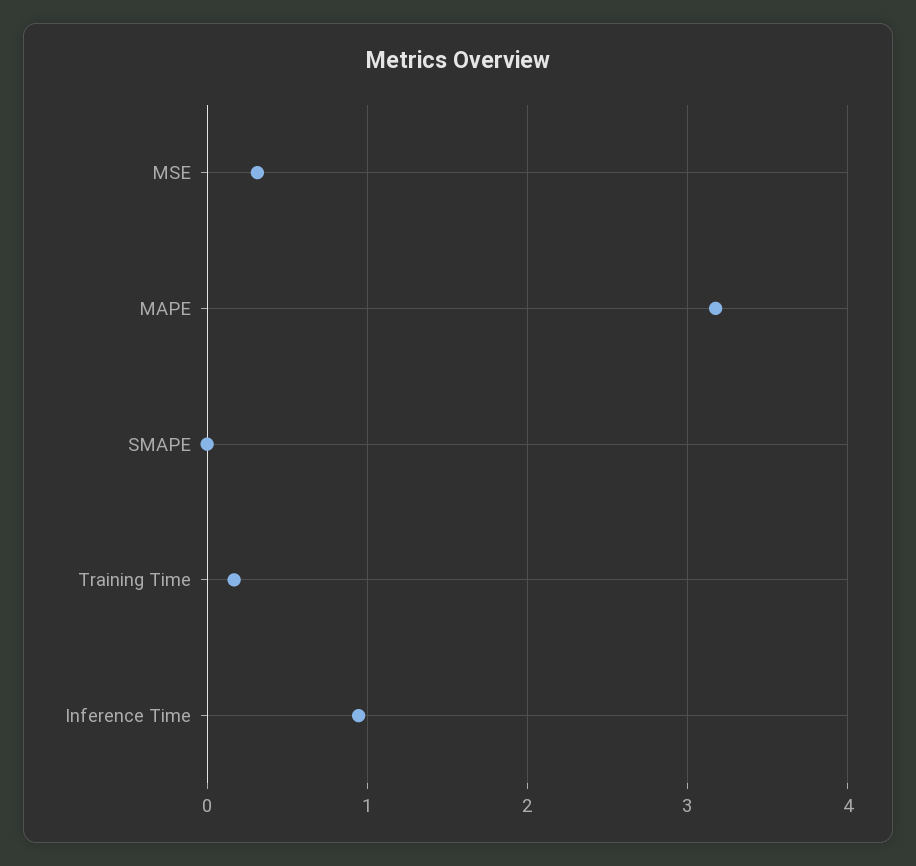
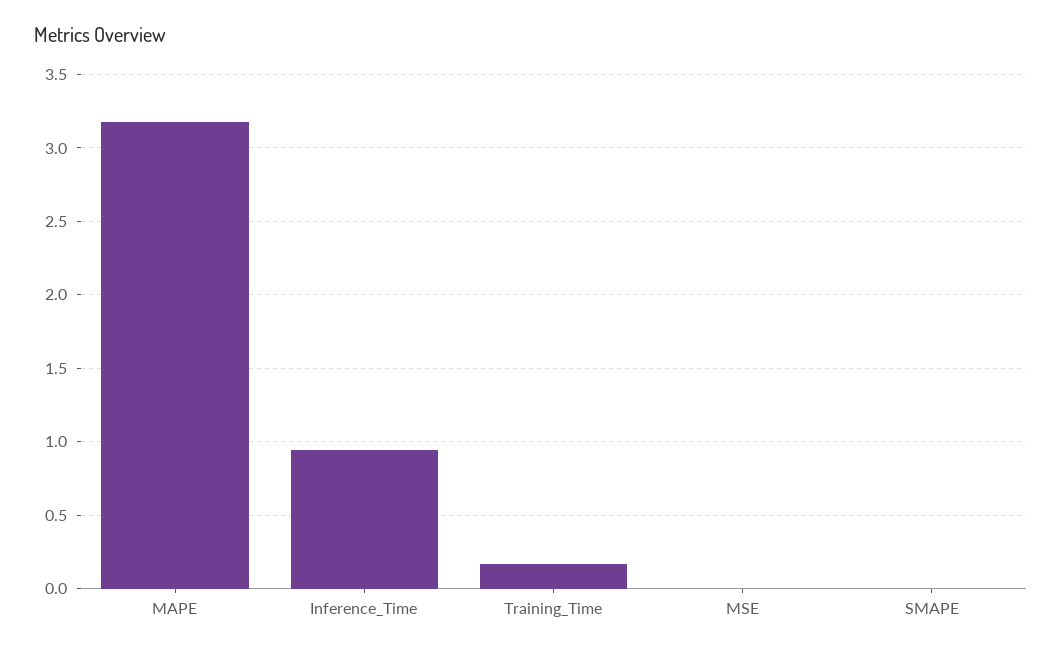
  {
-   "MSE": 0.3,
+   "MSE": 0,
    "MAPE": 3.2,
    "SMAPE": 0,
    "Training Time": 0.15,
    "Inference Time": 0.95
  }

